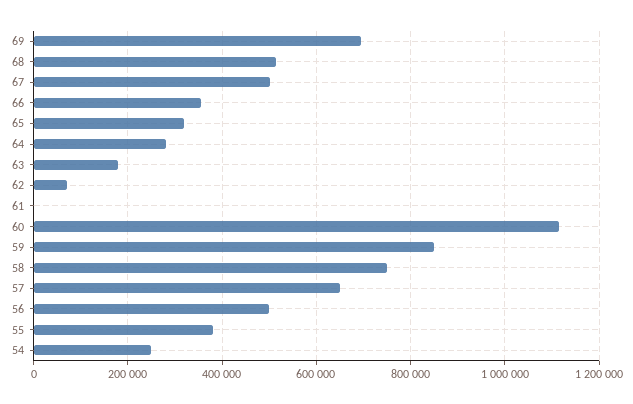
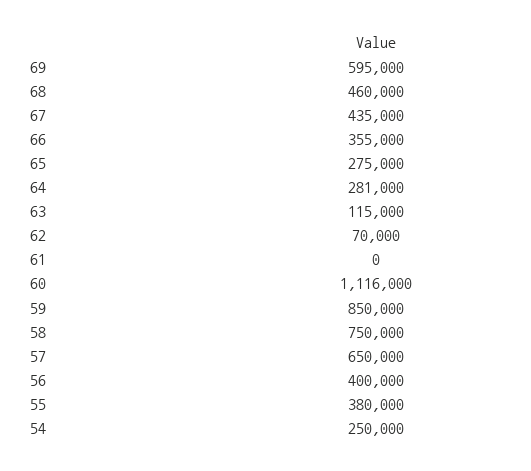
  {
-   "69": 700000,
+   "69": 595000,
-   "68": 520000,
+   "68": 460000,
-   "67": 500000,
+   "67": 435000,
    "66": 355000,
-   "65": 320000,
+   "65": 275000,
    "64": 281000,
-   "63": 180000,
+   "63": 115000,
    "62": 70000,
    "61": 0,
    "60": 1116000,
    "59": 850000,
    "58": 750000,
    "57": 650000,
-   "56": 500000,
+   "56": 400000,
    "55": 380000,
    "54": 250000
  }

